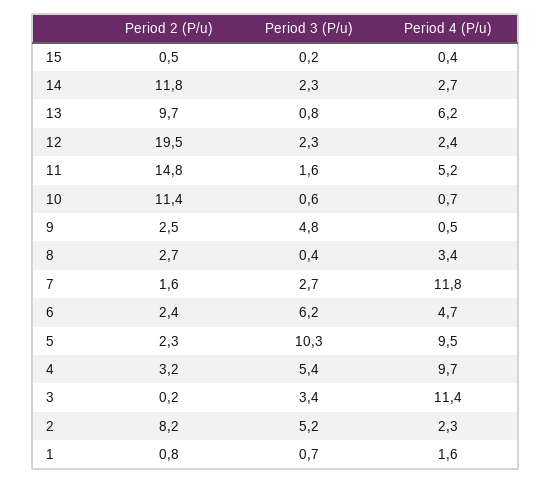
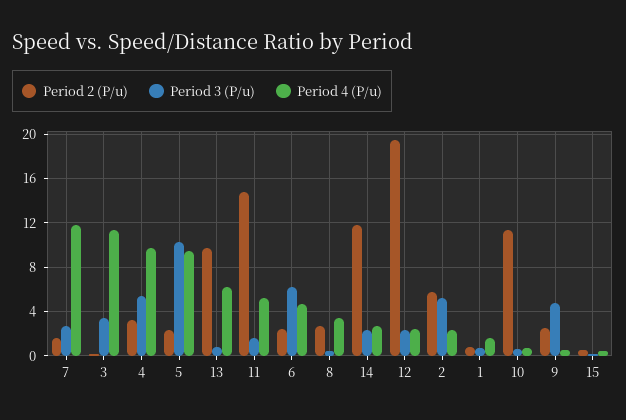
  {
    "Period 2 (P/u)": {
      "15": 0.5,
      "14": 11.8,
      "13": 9.7,
      "12": 19.5,
      "11": 14.8,
      "10": 11.4,
      "9": 2.5,
      "8": 2.7,
      "7": 1.6,
      "6": 2.4,
      "5": 2.3,
      "4": 3.2,
      "3": 0.2,
-     "2": 8.2,
+     "2": 6,
      "1": 0.8
    },
    "Period 3 (P/u)": {
      "15": 0.2,
      "14": 2.3,
      "13": 0.8,
      "12": 2.3,
      "11": 1.6,
      "10": 0.6,
      "9": 4.8,
      "8": 0.4,
      "7": 2.7,
      "6": 6.2,
      "5": 10.3,
      "4": 5.4,
      "3": 3.4,
      "2": 5.2,
      "1": 0.7
    },
    "Period 4 (P/u)": {
      "15": 0.4,
      "14": 2.7,
      "13": 6.2,
      "12": 2.4,
      "11": 5.2,
      "10": 0.7,
      "9": 0.5,
      "8": 3.4,
      "7": 11.8,
      "6": 4.7,
      "5": 9.5,
      "4": 9.7,
      "3": 11.4,
      "2": 2.3,
      "1": 1.6
    }
  }

